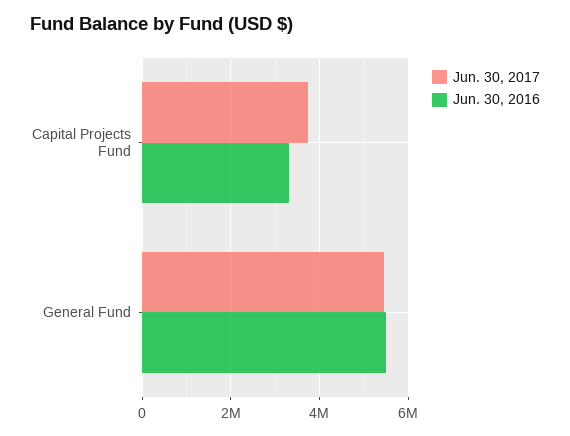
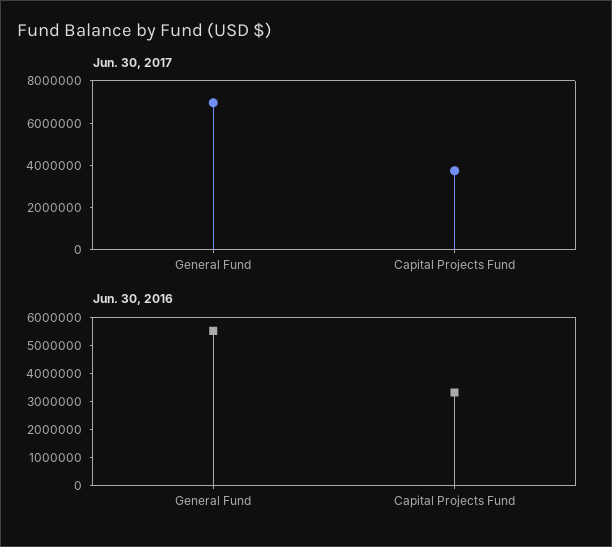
  {
    "Jun. 30, 2017": {
      "Capital Projects Fund": 3800000,
-     "General Fund": 5400000
+     "General Fund": 7000000
    },
    "Jun. 30, 2016": {
      "Capital Projects Fund": 3400000,
      "General Fund": 5600000
    }
  }

